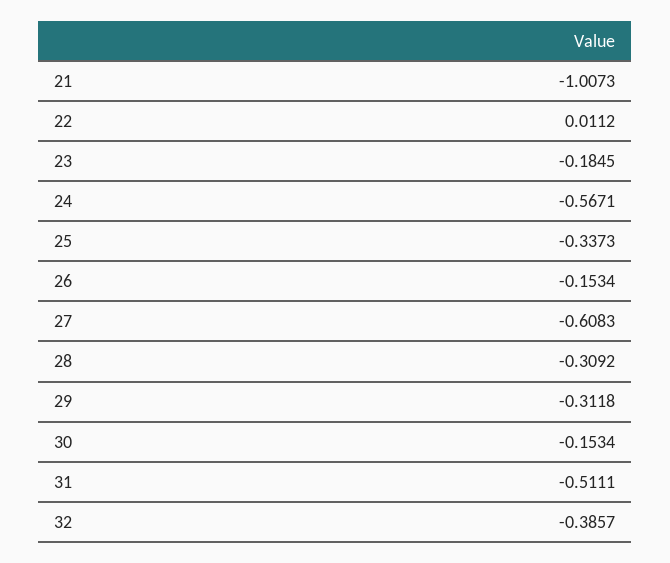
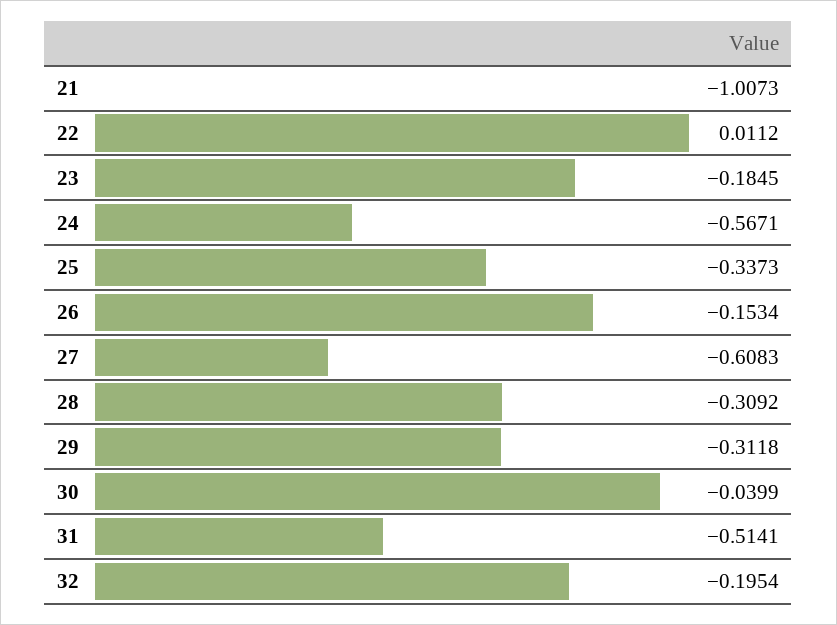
  {
    "21": -1.0073,
    "22": 0.0112,
    "23": -0.1845,
    "24": -0.5671,
    "25": -0.3373,
    "26": -0.1534,
    "27": -0.6083,
    "28": -0.3092,
    "29": -0.3118,
-   "30": -0.1534,
+   "30": -0.0399,
-   "31": -0.5111,
+   "31": -0.5141,
-   "32": -0.3857
+   "32": -0.1954
  }

